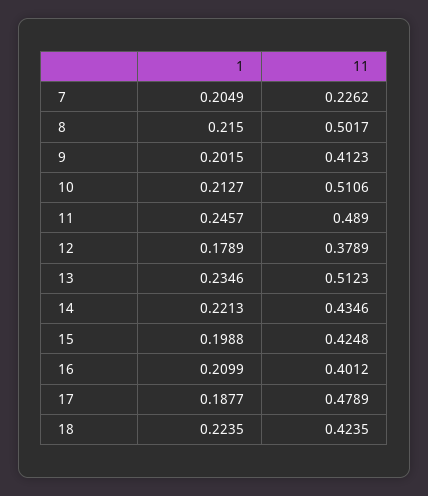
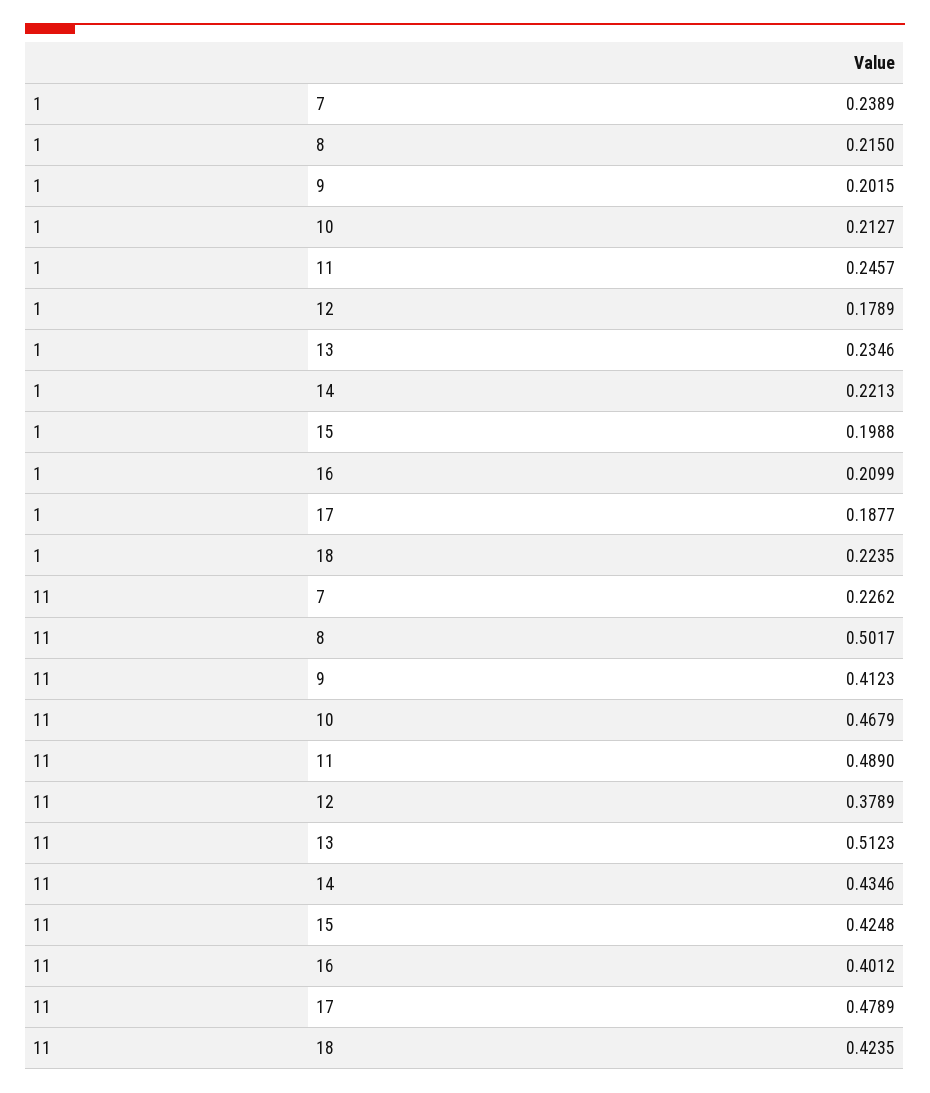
  {
    "1": {
-     "7": 0.2049,
+     "7": 0.2389,
      "8": 0.215,
      "9": 0.2015,
      "10": 0.2127,
      "11": 0.2457,
      "12": 0.1789,
      "13": 0.2346,
      "14": 0.2213,
      "15": 0.1988,
      "16": 0.2099,
      "17": 0.1877,
      "18": 0.2235
    },
    "11": {
      "7": 0.2262,
      "8": 0.5017,
      "9": 0.4123,
-     "10": 0.5106,
+     "10": 0.4679,
      "11": 0.489,
      "12": 0.3789,
      "13": 0.5123,
      "14": 0.4346,
      "15": 0.4248,
      "16": 0.4012,
      "17": 0.4789,
      "18": 0.4235
    }
  }

